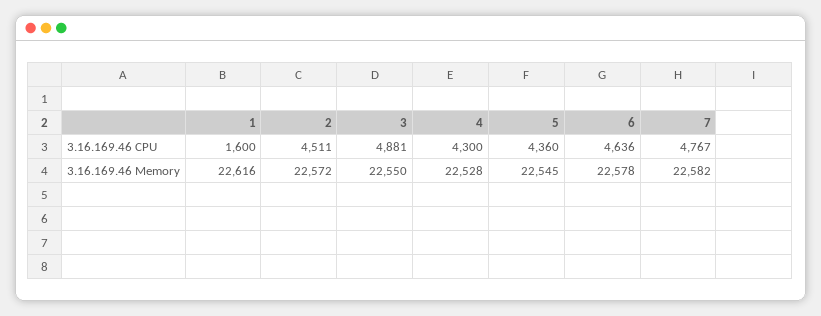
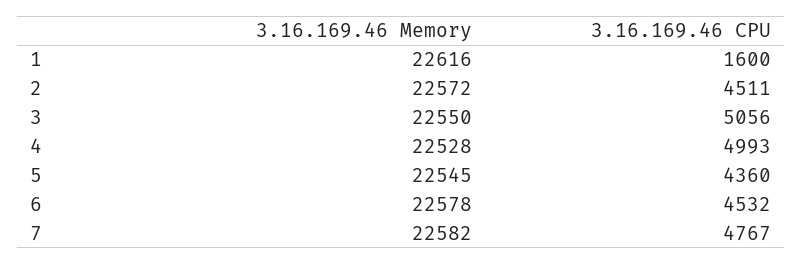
  {
    "1": {
      "3.16.169.46 CPU": 1600,
      "3.16.169.46 Memory": 22616
    },
    "2": {
      "3.16.169.46 CPU": 4511,
      "3.16.169.46 Memory": 22572
    },
    "3": {
-     "3.16.169.46 CPU": 4881,
+     "3.16.169.46 CPU": 5056,
      "3.16.169.46 Memory": 22550
    },
    "4": {
-     "3.16.169.46 CPU": 4300,
+     "3.16.169.46 CPU": 4993,
      "3.16.169.46 Memory": 22528
    },
    "5": {
      "3.16.169.46 CPU": 4360,
      "3.16.169.46 Memory": 22545
    },
    "6": {
-     "3.16.169.46 CPU": 4636,
+     "3.16.169.46 CPU": 4532,
      "3.16.169.46 Memory": 22578
    },
    "7": {
      "3.16.169.46 CPU": 4767,
      "3.16.169.46 Memory": 22582
    }
  }

